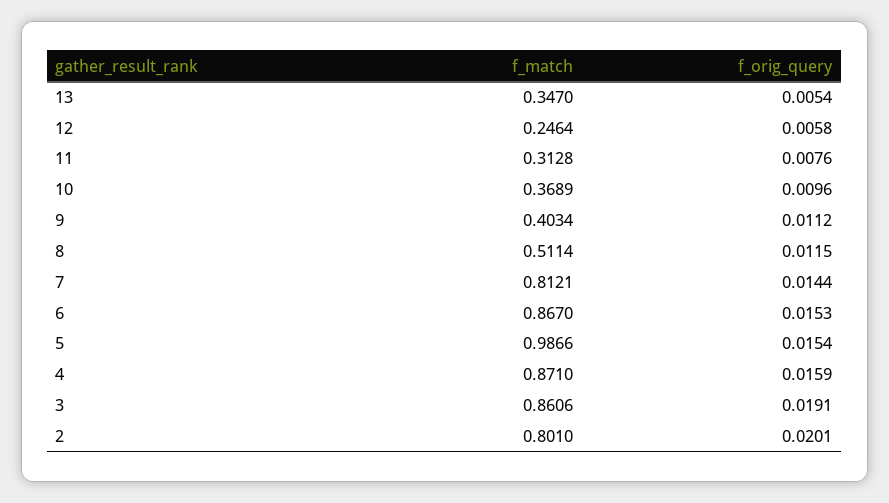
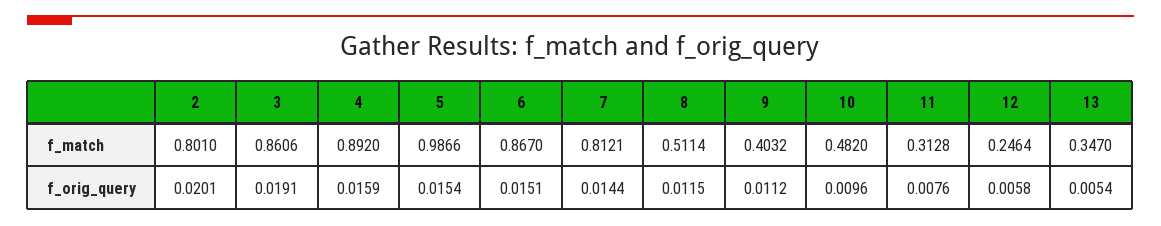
  {
    "f_match": {
      "13": 0.347,
      "12": 0.2464,
      "11": 0.3128,
-     "10": 0.3689,
+     "10": 0.482,
-     "9": 0.4034,
+     "9": 0.4032,
      "8": 0.5114,
      "7": 0.8121,
      "6": 0.867,
      "5": 0.9866,
-     "4": 0.871,
+     "4": 0.892,
      "3": 0.8606,
      "2": 0.801
    },
    "f_orig_query": {
      "13": 0.0054,
      "12": 0.0058,
      "11": 0.0076,
      "10": 0.0096,
      "9": 0.0112,
      "8": 0.0115,
      "7": 0.0144,
-     "6": 0.0153,
+     "6": 0.0151,
      "5": 0.0154,
      "4": 0.0159,
      "3": 0.0191,
      "2": 0.0201
    }
  }

